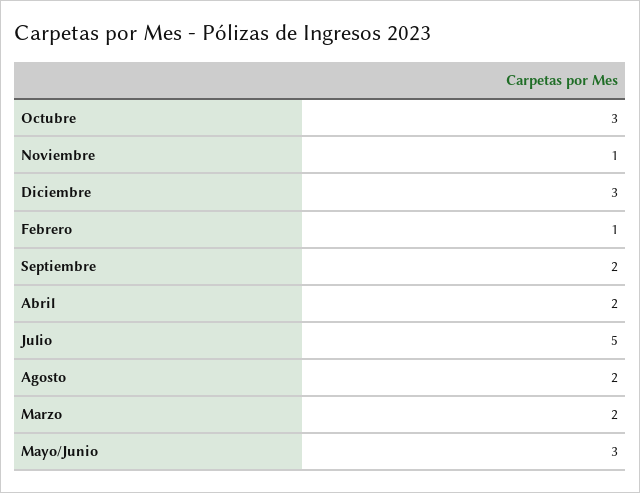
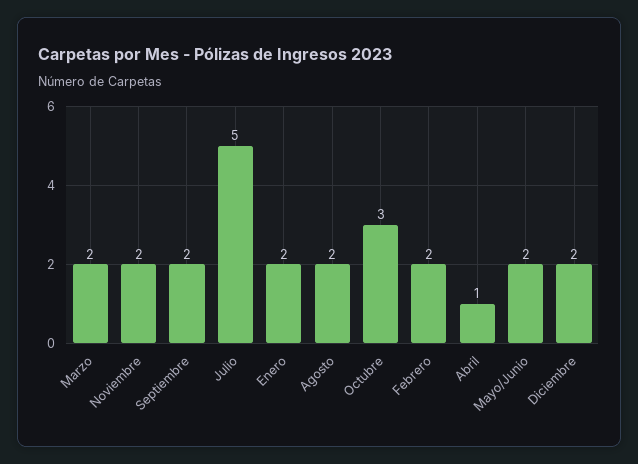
  {
    "Octubre": 3,
-   "Noviembre": 1,
+   "Noviembre": 2,
-   "Diciembre": 3,
+   "Diciembre": 2,
-   "Febrero": 1,
+   "Febrero": 2,
    "Septiembre": 2,
-   "Abril": 2,
+   "Abril": 1,
    "Julio": 5,
    "Agosto": 2,
    "Marzo": 2,
-   "Mayo/Junio": 3
+   "Mayo/Junio": 2,
+   "Enero": 2
  }

